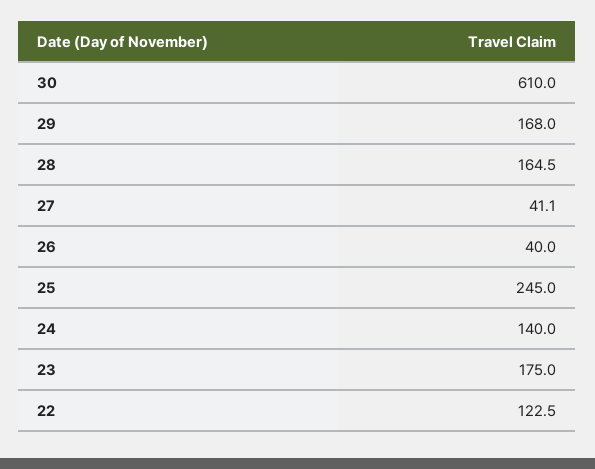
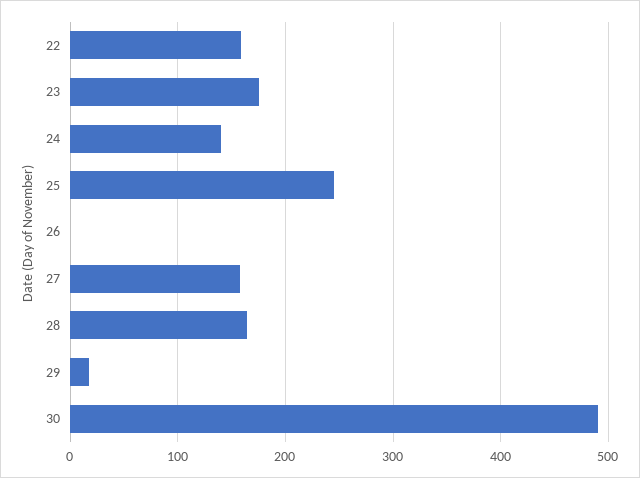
  {
-   "30": 610,
+   "30": 490,
-   "29": 168,
+   "29": 20,
    "28": 164.5,
-   "27": 41.1,
+   "27": 160,
-   "26": 40,
+   "26": 0,
    "25": 245,
    "24": 140,
    "23": 175,
-   "22": 122.5
+   "22": 160
  }

